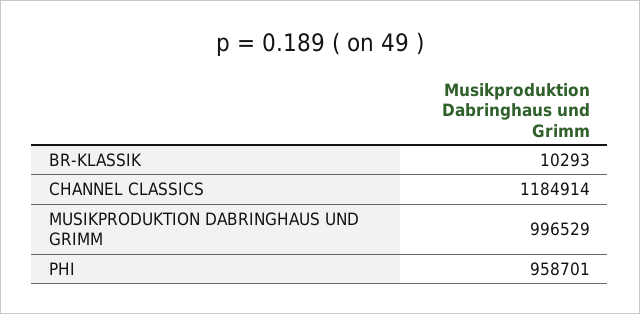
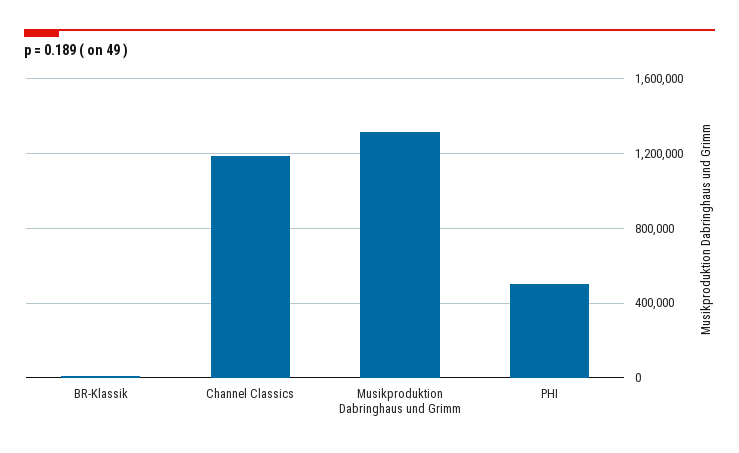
  {
    "BR-KLASSIK": 10293,
    "CHANNEL CLASSICS": 1184914,
-   "MUSIKPRODUKTION DABRINGHAUS UND GRIMM": 996529,
+   "MUSIKPRODUKTION DABRINGHAUS UND GRIMM": 1300000,
-   "PHI": 958701
+   "PHI": 500000
  }

